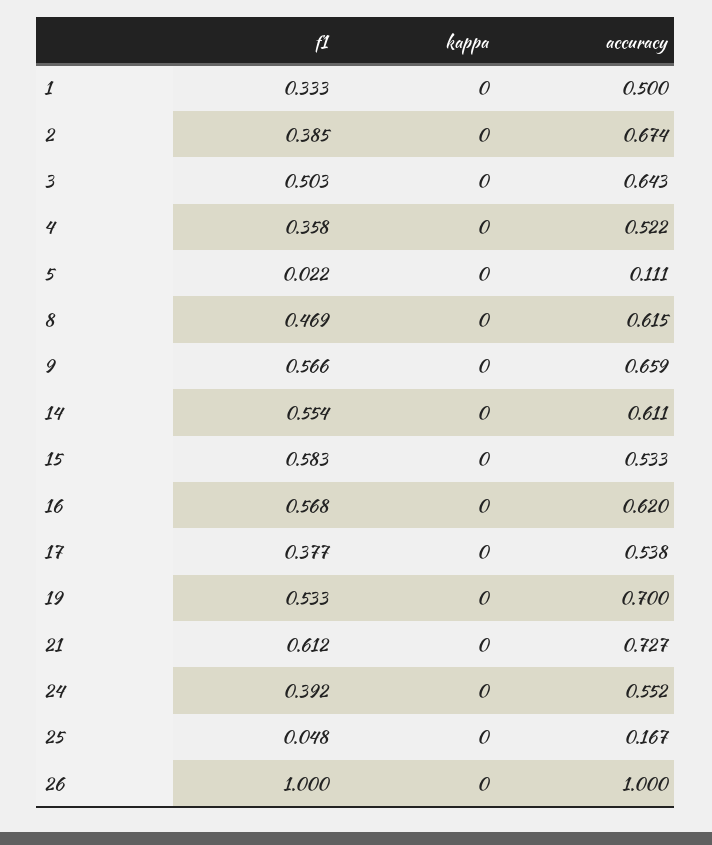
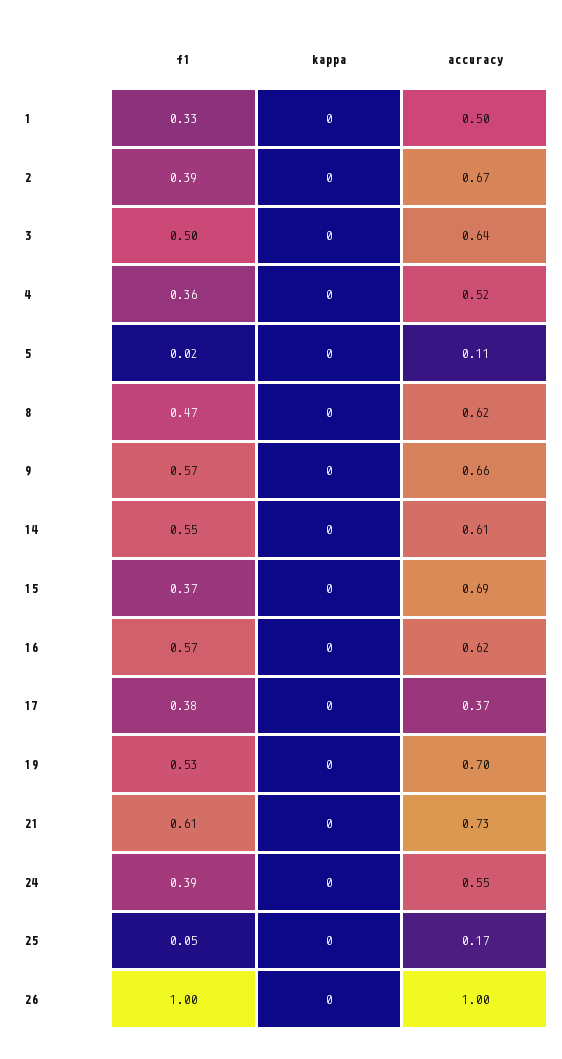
  {
    "f1": {
      "1": 0.333,
      "2": 0.385,
      "3": 0.503,
      "4": 0.358,
      "5": 0.022,
      "8": 0.469,
      "9": 0.566,
      "14": 0.554,
-     "15": 0.583,
+     "15": 0.37,
      "16": 0.568,
      "17": 0.377,
      "19": 0.533,
      "21": 0.612,
      "24": 0.392,
      "25": 0.048,
      "26": 1
    },
    "kappa": {
      "1": 0,
      "2": 0,
      "3": 0,
      "4": 0,
      "5": 0,
      "8": 0,
      "9": 0,
      "14": 0,
      "15": 0,
      "16": 0,
      "17": 0,
      "19": 0,
      "21": 0,
      "24": 0,
      "25": 0,
      "26": 0
    },
    "accuracy": {
      "1": 0.5,
      "2": 0.674,
      "3": 0.643,
      "4": 0.522,
      "5": 0.111,
      "8": 0.615,
      "9": 0.659,
      "14": 0.611,
-     "15": 0.533,
+     "15": 0.69,
      "16": 0.62,
-     "17": 0.538,
+     "17": 0.37,
      "19": 0.7,
      "21": 0.727,
      "24": 0.552,
      "25": 0.167,
      "26": 1
    }
  }

